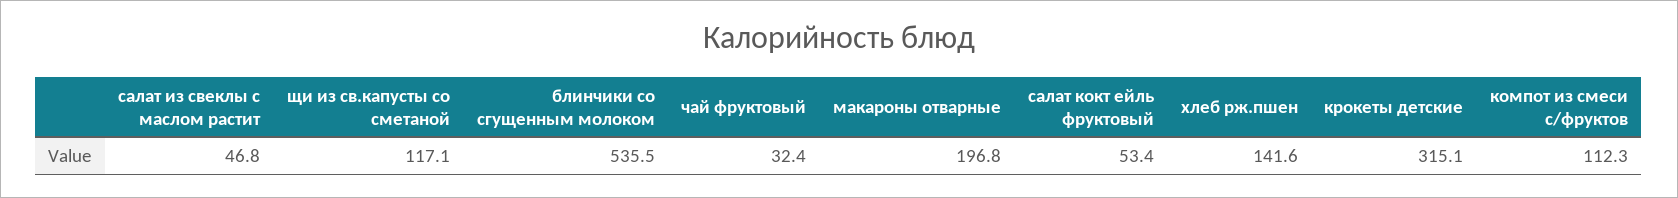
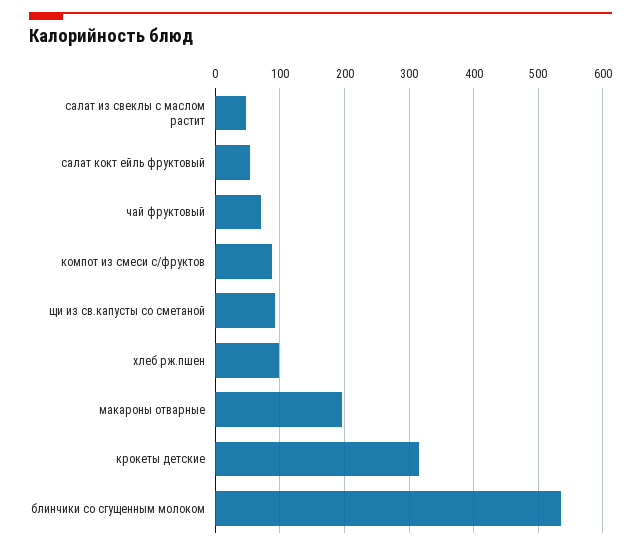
  {
    "салат из свеклы с маслом растит": 46.8,
-   "щи из св.капусты со сметаной": 117.1,
+   "щи из св.капусты со сметаной": 90,
    "блинчики со сгущенным молоком": 535.5,
-   "чай фруктовый": 32.4,
+   "чай фруктовый": 70,
    "макароны отварные": 196.8,
    "салат кокт ейль фруктовый": 53.4,
-   "хлеб рж.пшен": 141.6,
+   "хлеб рж.пшен": 100,
    "крокеты детские": 315.1,
-   "компот из смеси с/фруктов": 112.3
+   "компот из смеси с/фруктов": 90
  }

